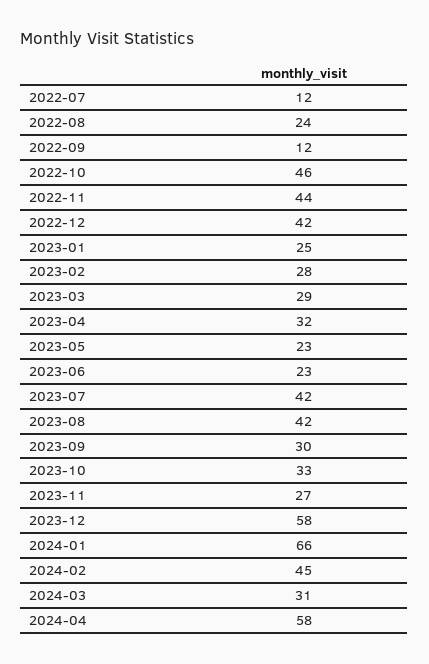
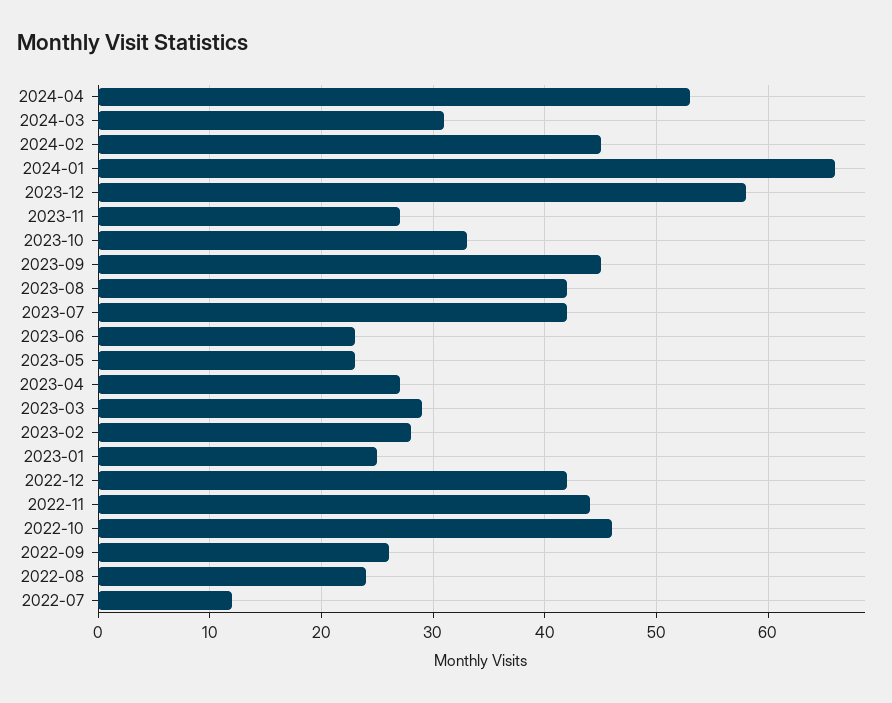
  {
    "2022-07": 12,
    "2022-08": 24,
-   "2022-09": 12,
+   "2022-09": 26,
    "2022-10": 46,
    "2022-11": 44,
    "2022-12": 42,
    "2023-01": 25,
    "2023-02": 28,
    "2023-03": 29,
-   "2023-04": 32,
+   "2023-04": 27,
    "2023-05": 23,
    "2023-06": 23,
    "2023-07": 42,
    "2023-08": 42,
-   "2023-09": 30,
+   "2023-09": 45,
    "2023-10": 33,
    "2023-11": 27,
    "2023-12": 58,
    "2024-01": 66,
    "2024-02": 45,
    "2024-03": 31,
-   "2024-04": 58
+   "2024-04": 53
  }

